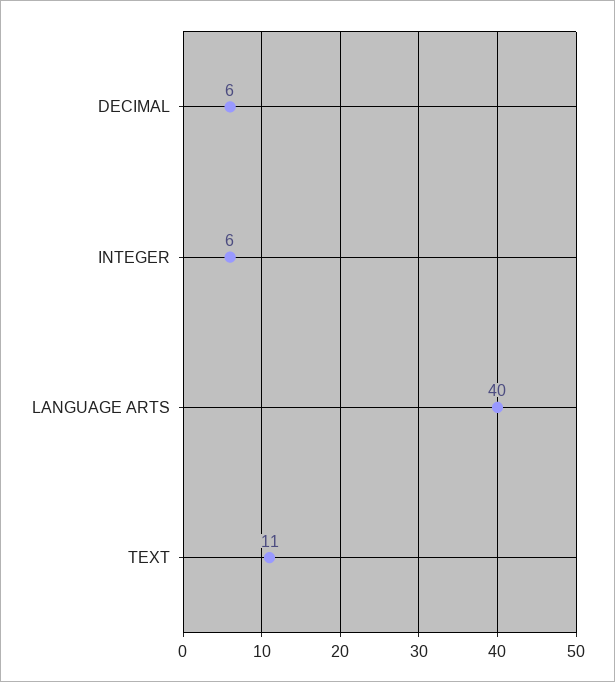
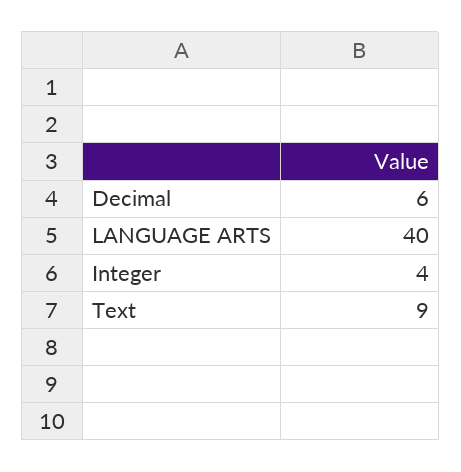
  {
    "DECIMAL": 6,
-   "INTEGER": 6,
+   "INTEGER": 4,
    "LANGUAGE ARTS": 40,
-   "TEXT": 11
+   "TEXT": 9
  }

